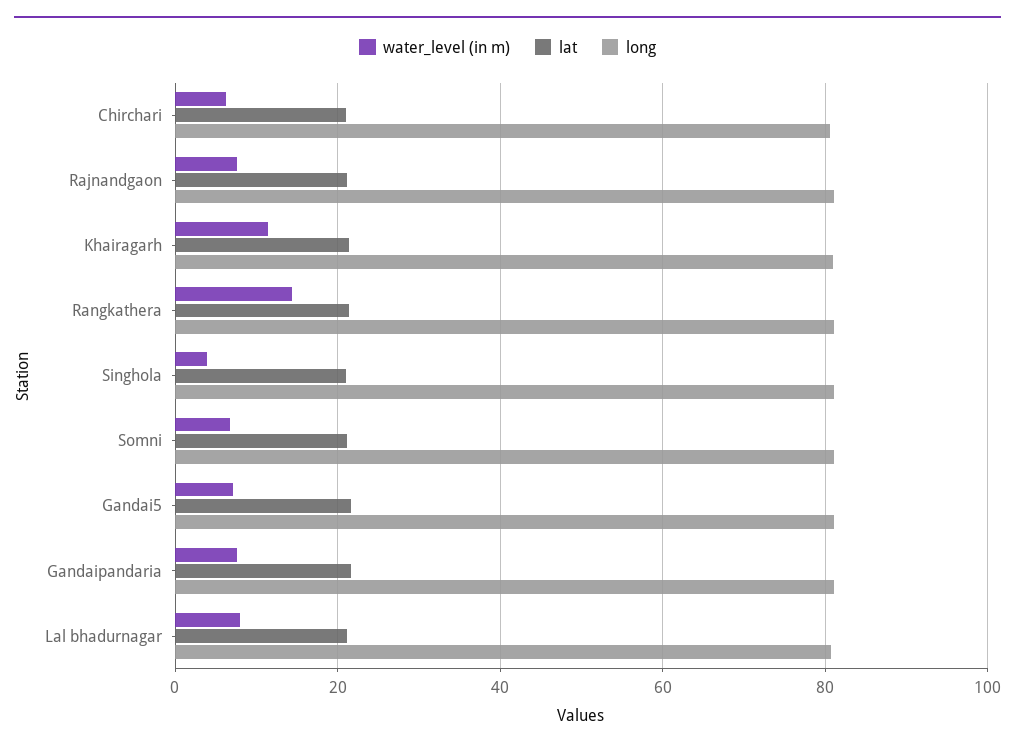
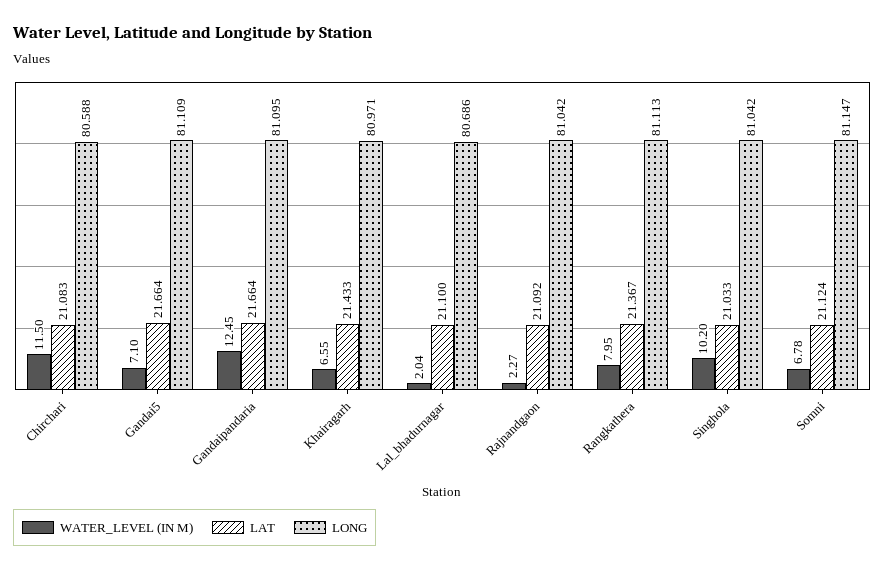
  {
    "water_level (in m)": {
-     "Chirchari": 6,
+     "Chirchari": 11.5,
-     "Rajnandgaon": 8,
+     "Rajnandgaon": 2.27,
-     "Khairagarh": 12,
+     "Khairagarh": 6.55,
-     "Rangkathera": 14,
+     "Rangkathera": 7.95,
-     "Singhola": 4,
+     "Singhola": 10.2,
      "Somni": 6.78,
      "Gandai5": 7.1,
-     "Gandaipandaria": 8,
+     "Gandaipandaria": 12.45,
-     "Lal bhadurnagar": 8
+     "Lal bhadurnagar": 2.04
    },
    "lat": {
      "Chirchari": 21.083,
      "Rajnandgaon": 21.092,
      "Khairagarh": 21.433,
      "Rangkathera": 21.367,
      "Singhola": 21.033,
      "Somni": 21.124,
      "Gandai5": 21.664,
      "Gandaipandaria": 21.664,
      "Lal bhadurnagar": 21.1
    },
    "long": {
      "Chirchari": 80.588,
      "Rajnandgaon": 81.042,
      "Khairagarh": 80.971,
      "Rangkathera": 81.113,
      "Singhola": 81.042,
      "Somni": 81.147,
      "Gandai5": 81.109,
      "Gandaipandaria": 81.095,
      "Lal bhadurnagar": 80.686
    }
  }

